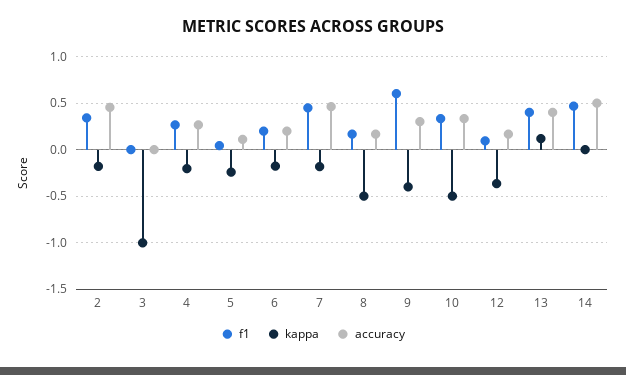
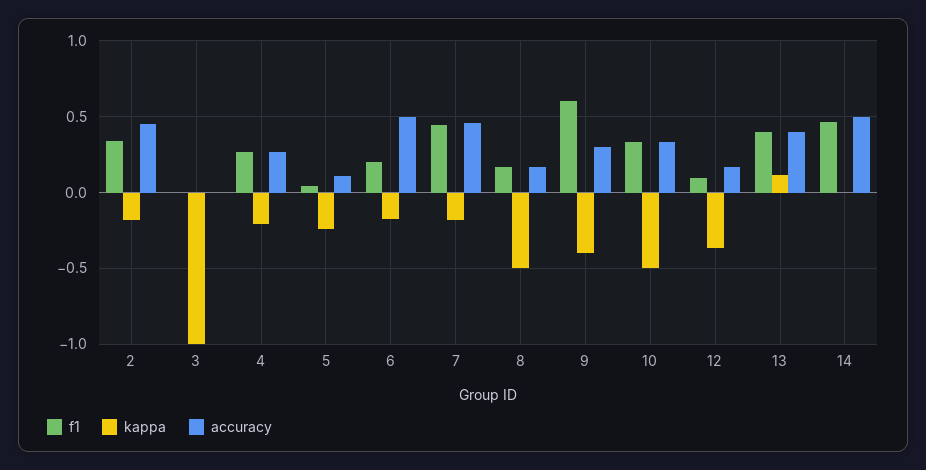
  {
    "f1": {
      "2": 0.35,
      "3": 0,
      "4": 0.25,
      "5": 0.05,
      "6": 0.2,
      "7": 0.45,
      "8": 0.15,
      "9": 0.6,
      "10": 0.35,
      "12": 0.1,
      "13": 0.4,
      "14": 0.45
    },
    "kappa": {
      "2": -0.2,
      "3": -1,
      "4": -0.2,
      "5": -0.25,
      "6": -0.2,
      "7": -0.2,
      "8": -0.5,
      "9": -0.4,
      "10": -0.5,
      "12": -0.35,
      "13": 0.1,
      "14": 0
    },
    "accuracy": {
      "2": 0.45,
      "3": 0,
      "4": 0.25,
      "5": 0.1,
-     "6": 0.2,
+     "6": 0.5,
      "7": 0.45,
      "8": 0.15,
      "9": 0.3,
      "10": 0.35,
      "12": 0.15,
      "13": 0.4,
      "14": 0.5
    }
  }

